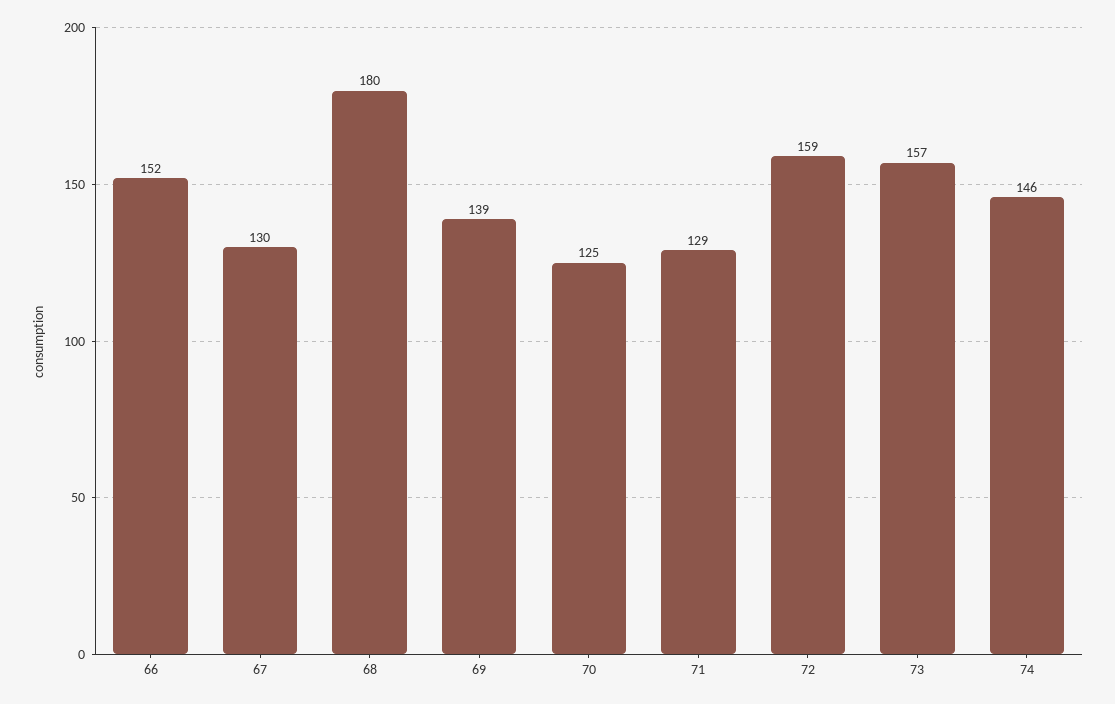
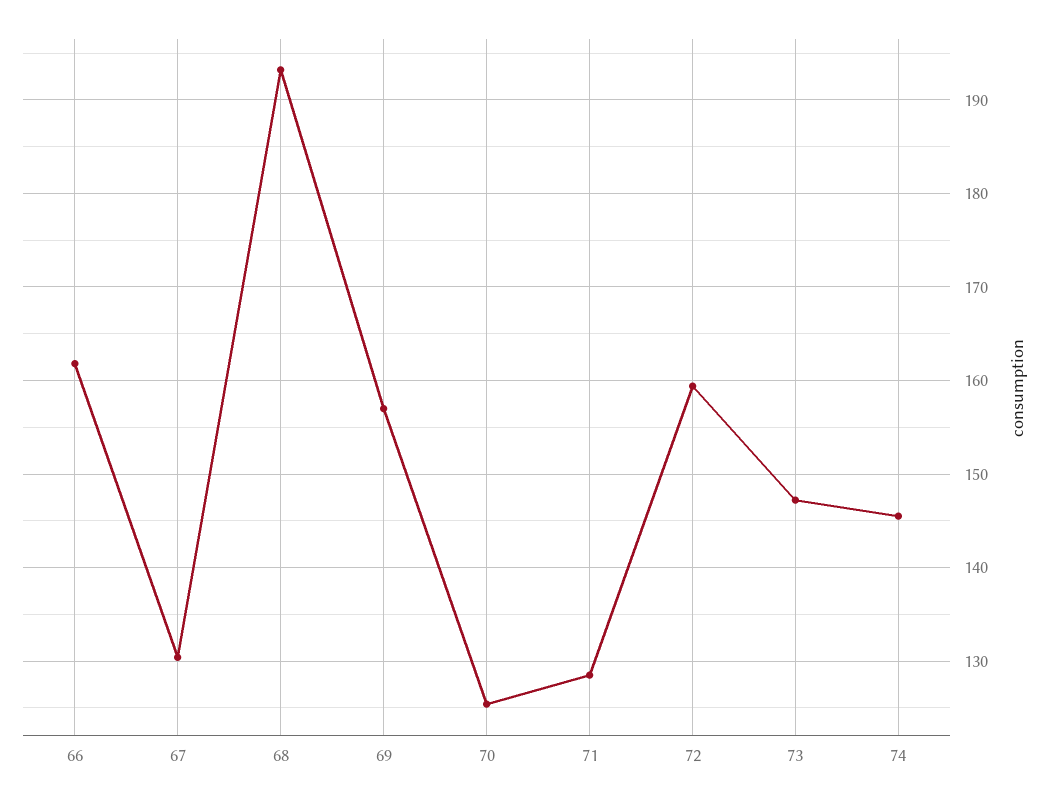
  {
-   "66": 152,
+   "66": 162,
    "67": 130,
-   "68": 180,
+   "68": 193,
-   "69": 139,
+   "69": 157,
    "70": 125,
    "71": 129,
    "72": 159,
-   "73": 157,
+   "73": 147,
    "74": 146
  }

